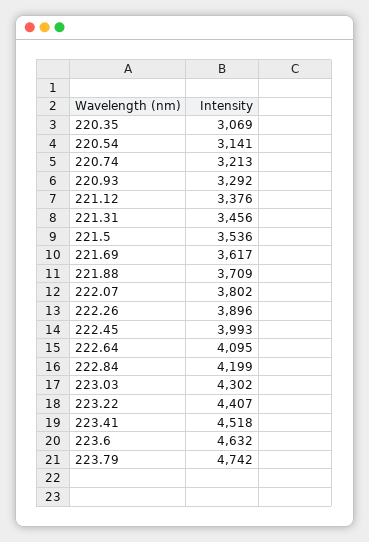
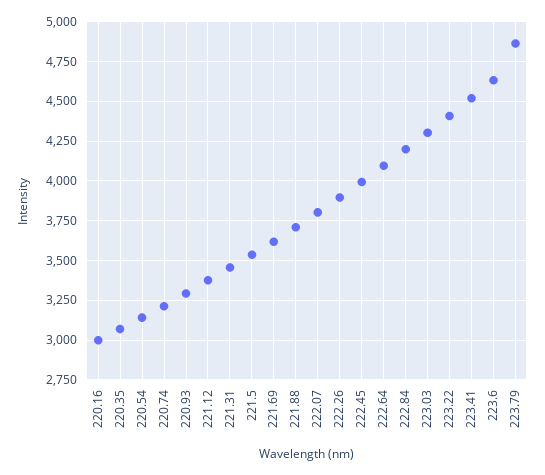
  {
    "220.35": 3069,
    "220.54": 3141,
    "220.74": 3213,
    "220.93": 3292,
    "221.12": 3376,
    "221.31": 3456,
    "221.5": 3536,
    "221.69": 3617,
    "221.88": 3709,
    "222.07": 3802,
    "222.26": 3896,
    "222.45": 3993,
    "222.64": 4095,
    "222.84": 4199,
    "223.03": 4302,
    "223.22": 4407,
    "223.41": 4518,
    "223.6": 4632,
-   "223.79": 4742
+   "223.79": 4850,
+   "220.16": 3000
  }

